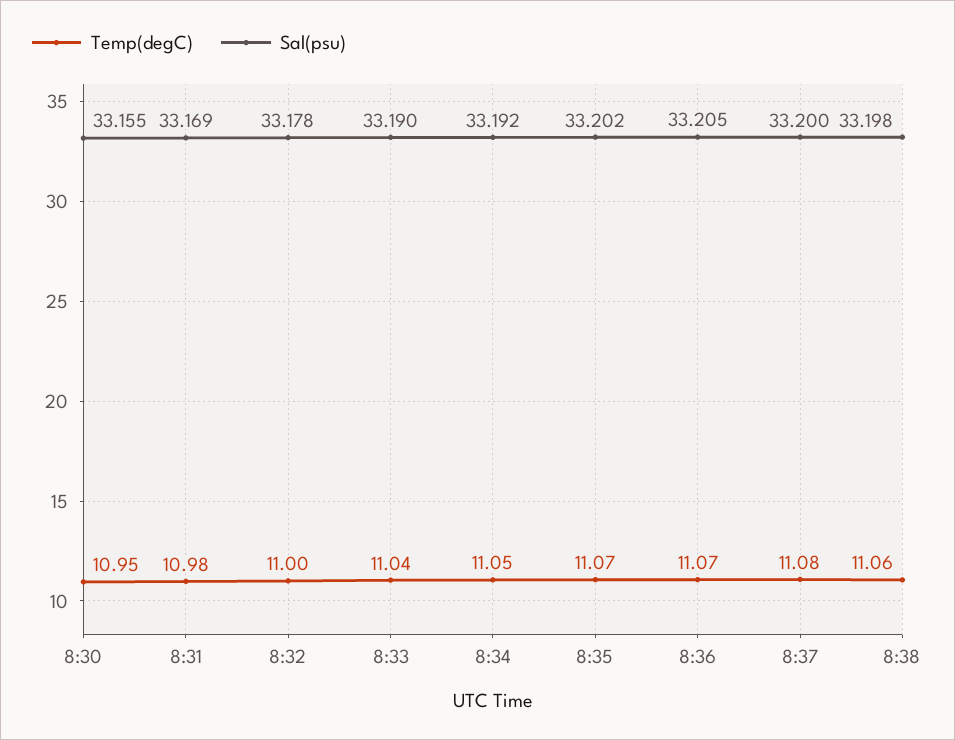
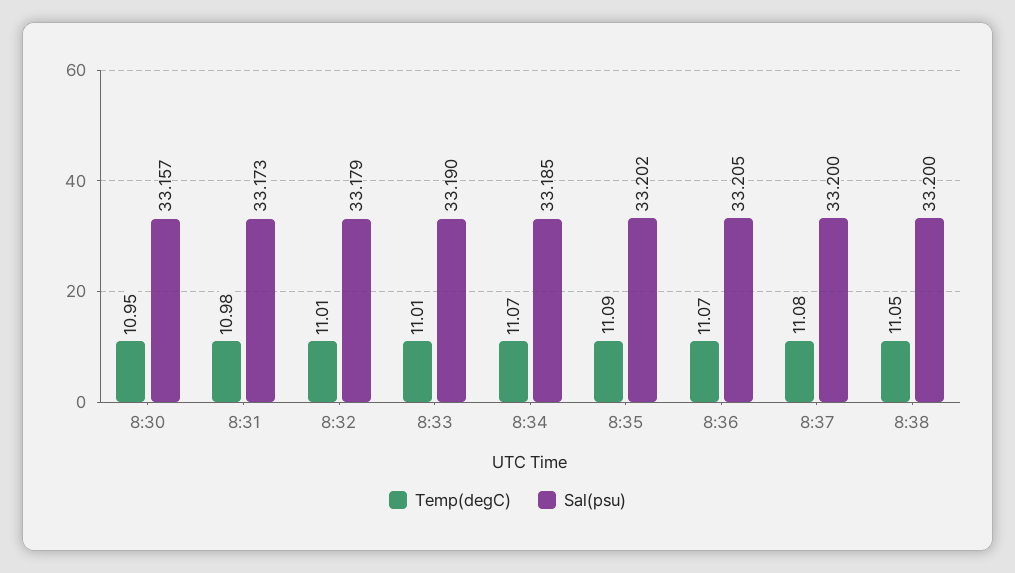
  {
    "Temp(degC)": {
      "8:30": 10.95,
      "8:31": 10.98,
-     "8:32": 11,
+     "8:32": 11.01,
-     "8:33": 11.04,
+     "8:33": 11.01,
-     "8:34": 11.05,
+     "8:34": 11.07,
-     "8:35": 11.07,
+     "8:35": 11.09,
      "8:36": 11.07,
      "8:37": 11.08,
-     "8:38": 11.06
+     "8:38": 11.05
    },
    "Sal(psu)": {
-     "8:30": 33.155,
+     "8:30": 33.157,
-     "8:31": 33.169,
+     "8:31": 33.173,
-     "8:32": 33.178,
+     "8:32": 33.179,
      "8:33": 33.19,
-     "8:34": 33.192,
+     "8:34": 33.185,
      "8:35": 33.202,
      "8:36": 33.205,
      "8:37": 33.2,
-     "8:38": 33.198
+     "8:38": 33.2
    }
  }

